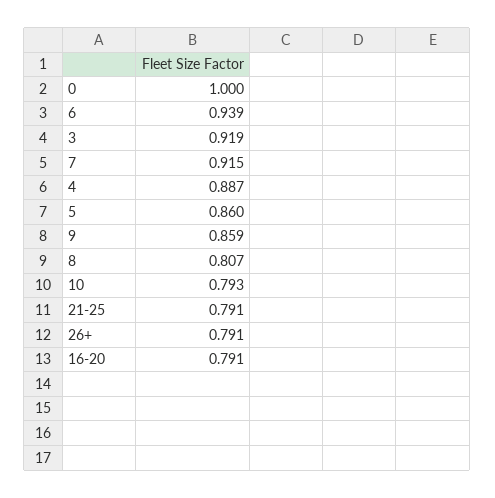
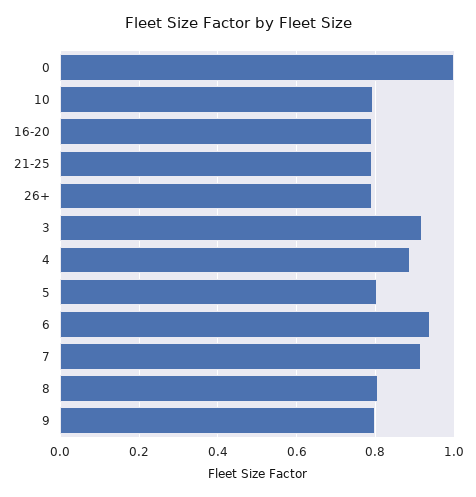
  {
    "0": 1,
    "6": 0.939,
    "3": 0.919,
    "7": 0.915,
    "4": 0.887,
-   "5": 0.86,
+   "5": 0.8,
-   "9": 0.859,
+   "9": 0.8,
    "8": 0.807,
    "10": 0.793,
    "21-25": 0.791,
    "26+": 0.791,
    "16-20": 0.791
  }

